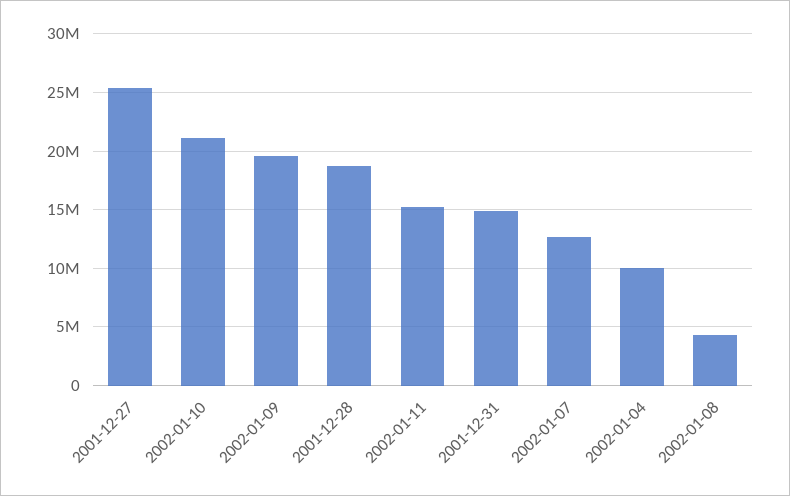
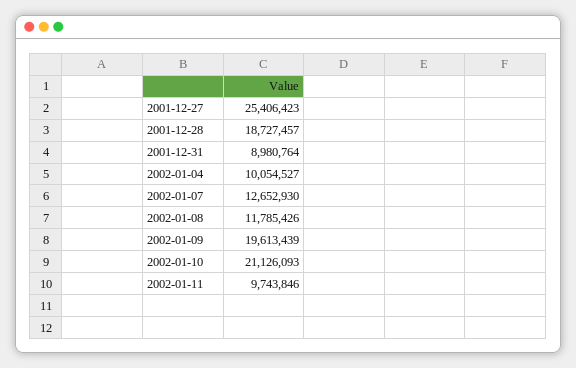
  {
    "2001-12-27": 25406423,
    "2002-01-10": 21126093,
    "2002-01-09": 19613439,
    "2001-12-28": 18727457,
-   "2002-01-11": 15000000,
+   "2002-01-11": 9743846,
-   "2001-12-31": 15000000,
+   "2001-12-31": 8980764,
    "2002-01-07": 12652930,
    "2002-01-04": 10054527,
-   "2002-01-08": 4000000
+   "2002-01-08": 11785426
  }

